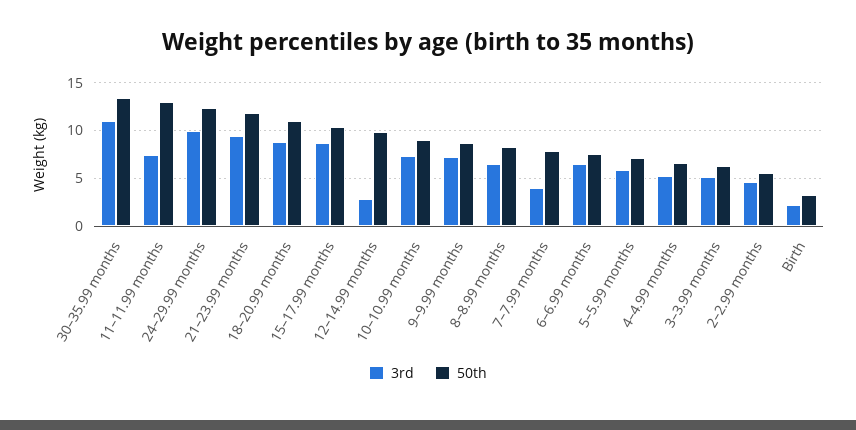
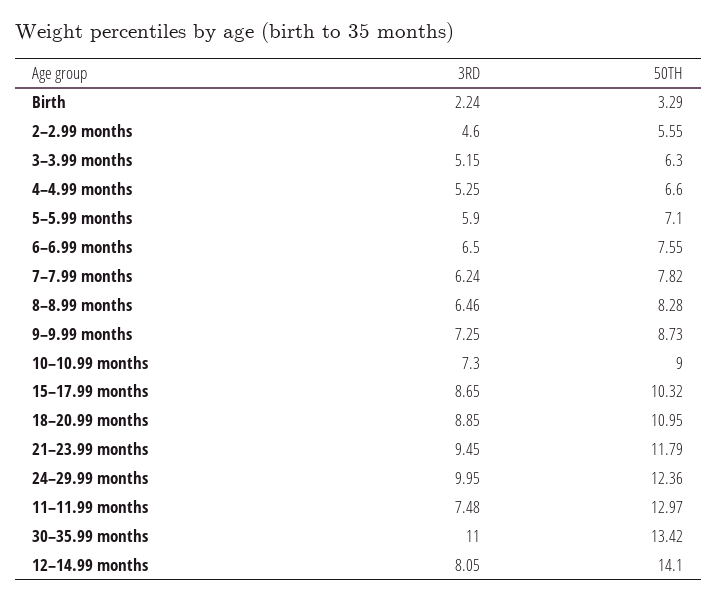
  {
    "3rd": {
      "30–35.99 months": 11,
      "11–11.99 months": 7.48,
      "24–29.99 months": 9.95,
      "21–23.99 months": 9.45,
      "18–20.99 months": 8.85,
      "15–17.99 months": 8.65,
-     "12–14.99 months": 3,
+     "12–14.99 months": 8.05,
      "10–10.99 months": 7.3,
      "9–9.99 months": 7.25,
      "8–8.99 months": 6.46,
-     "7–7.99 months": 4,
+     "7–7.99 months": 6.24,
      "6–6.99 months": 6.5,
      "5–5.99 months": 5.9,
      "4–4.99 months": 5.25,
      "3–3.99 months": 5.15,
      "2–2.99 months": 4.6,
      "Birth": 2.24
    },
    "50th": {
      "30–35.99 months": 13.42,
      "11–11.99 months": 12.97,
      "24–29.99 months": 12.36,
      "21–23.99 months": 11.79,
      "18–20.99 months": 10.95,
      "15–17.99 months": 10.32,
-     "12–14.99 months": 10,
+     "12–14.99 months": 14.1,
      "10–10.99 months": 9,
      "9–9.99 months": 8.73,
      "8–8.99 months": 8.28,
      "7–7.99 months": 7.82,
      "6–6.99 months": 7.55,
      "5–5.99 months": 7.1,
      "4–4.99 months": 6.6,
      "3–3.99 months": 6.3,
      "2–2.99 months": 5.55,
      "Birth": 3.29
    }
  }

